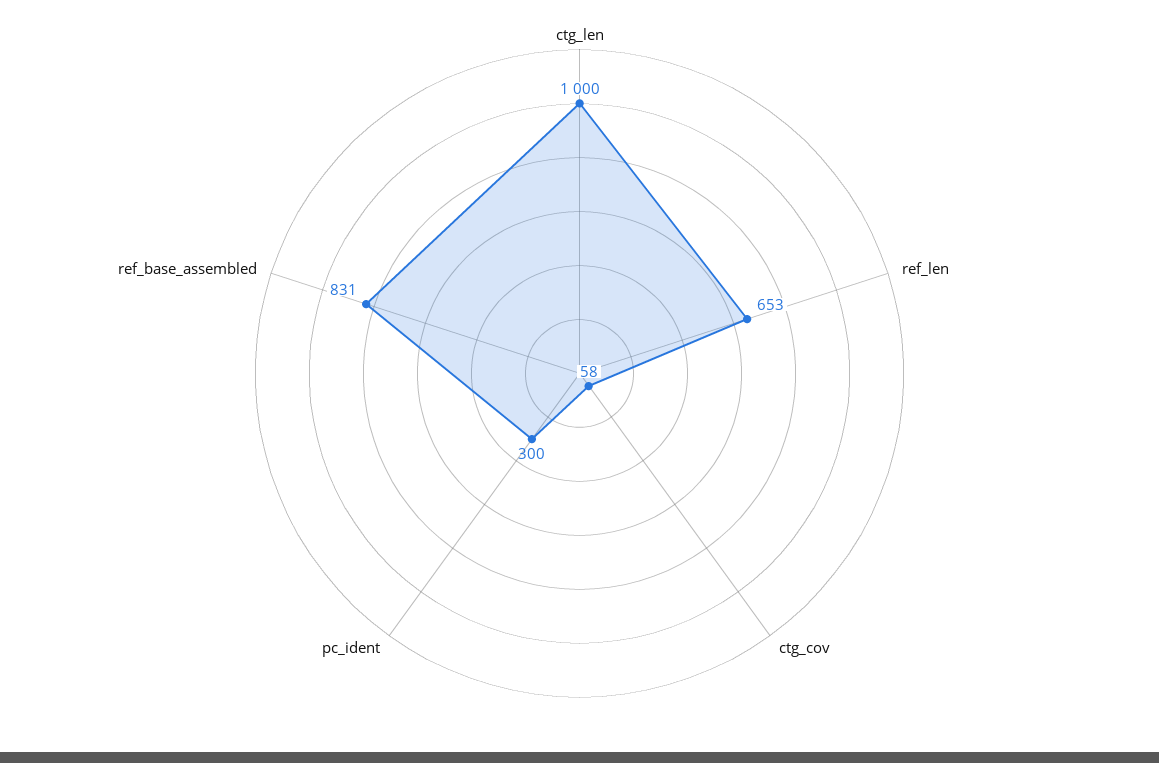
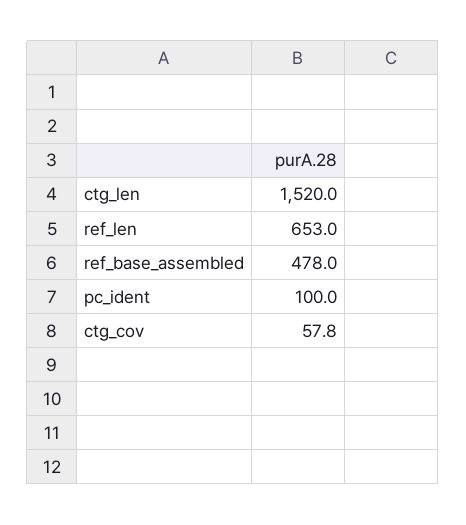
  {
-   "ctg_len": 1000,
+   "ctg_len": 1520,
    "ref_len": 653,
    "ctg_cov": 57.8,
-   "pc_ident": 300,
+   "pc_ident": 100,
-   "ref_base_assembled": 831
+   "ref_base_assembled": 478
  }

